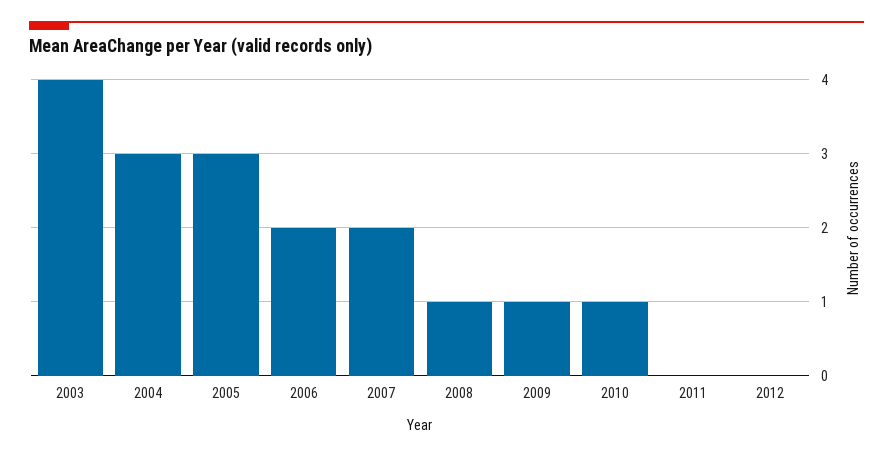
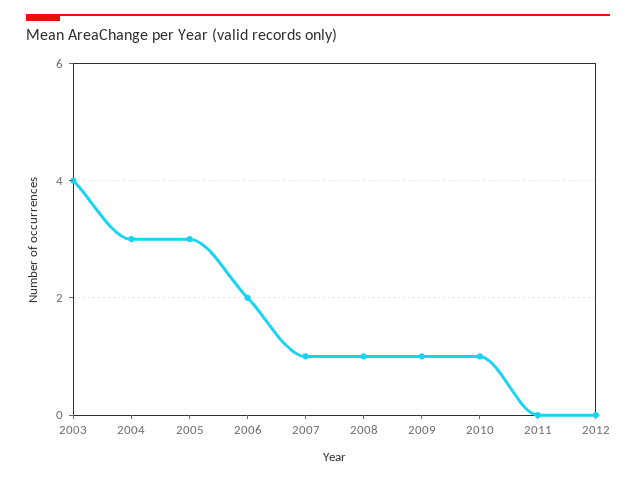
  {
    "2003": 4,
    "2004": 3,
    "2005": 3,
    "2006": 2,
-   "2007": 2,
+   "2007": 1,
    "2008": 1,
    "2009": 1,
    "2010": 1,
    "2011": 0,
    "2012": 0
  }

